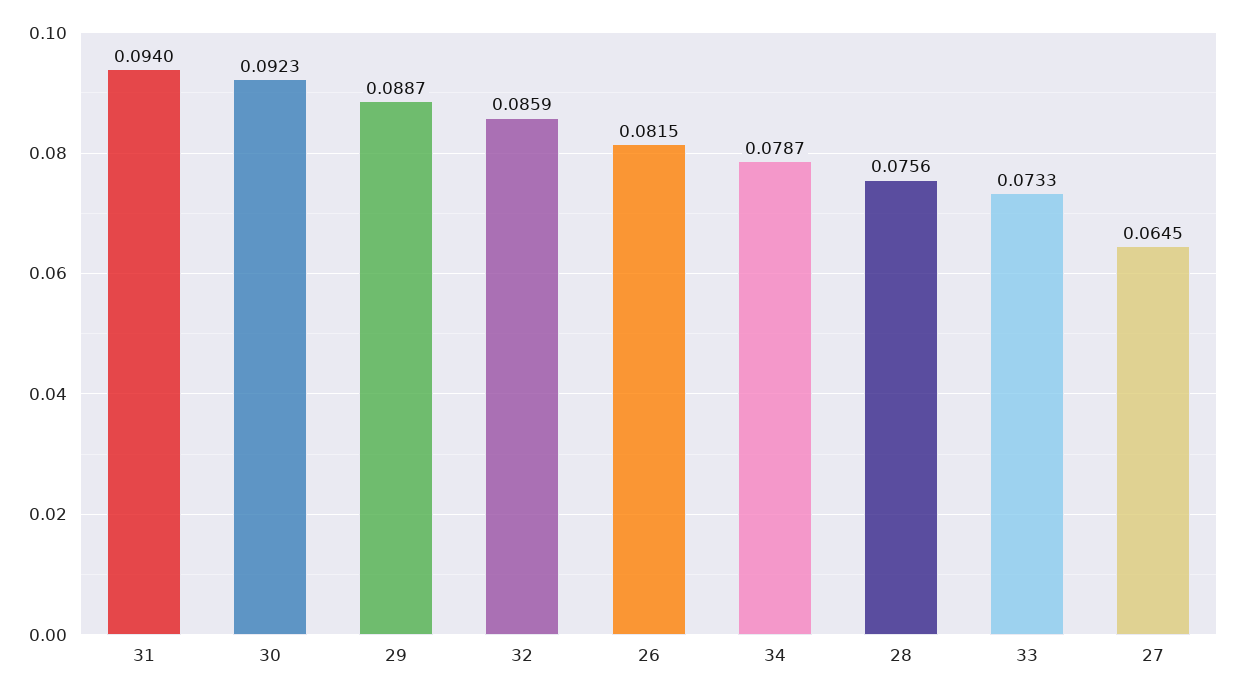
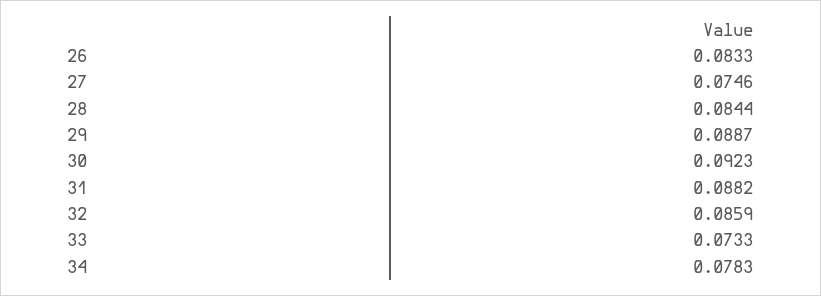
  {
-   "31": 0.094,
+   "31": 0.0882,
    "30": 0.0923,
    "29": 0.0887,
    "32": 0.0859,
-   "26": 0.0815,
+   "26": 0.0833,
-   "34": 0.0787,
+   "34": 0.0783,
-   "28": 0.0756,
+   "28": 0.0844,
    "33": 0.0733,
-   "27": 0.0645
+   "27": 0.0746
  }

